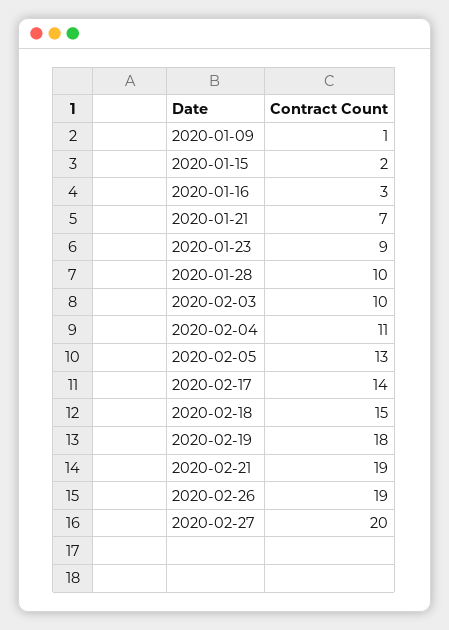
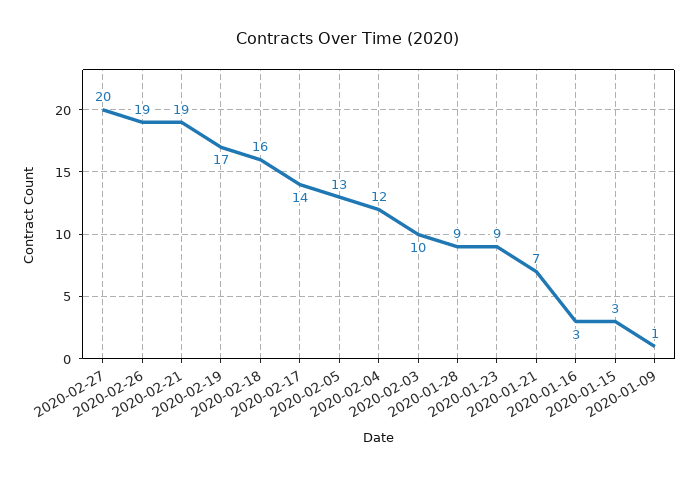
  {
    "2020-01-09": 1,
-   "2020-01-15": 2,
+   "2020-01-15": 3,
    "2020-01-16": 3,
    "2020-01-21": 7,
    "2020-01-23": 9,
-   "2020-01-28": 10,
+   "2020-01-28": 9,
    "2020-02-03": 10,
-   "2020-02-04": 11,
+   "2020-02-04": 12,
    "2020-02-05": 13,
    "2020-02-17": 14,
-   "2020-02-18": 15,
+   "2020-02-18": 16,
-   "2020-02-19": 18,
+   "2020-02-19": 17,
    "2020-02-21": 19,
    "2020-02-26": 19,
    "2020-02-27": 20
  }

